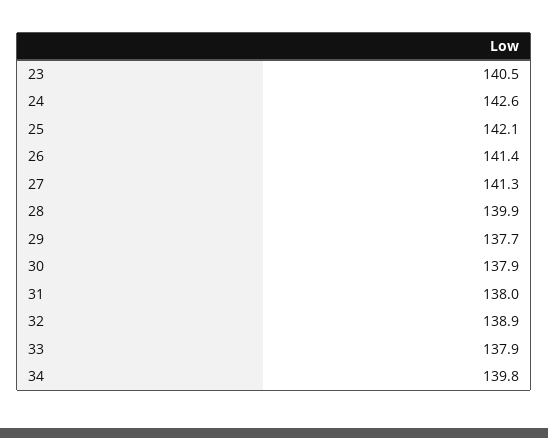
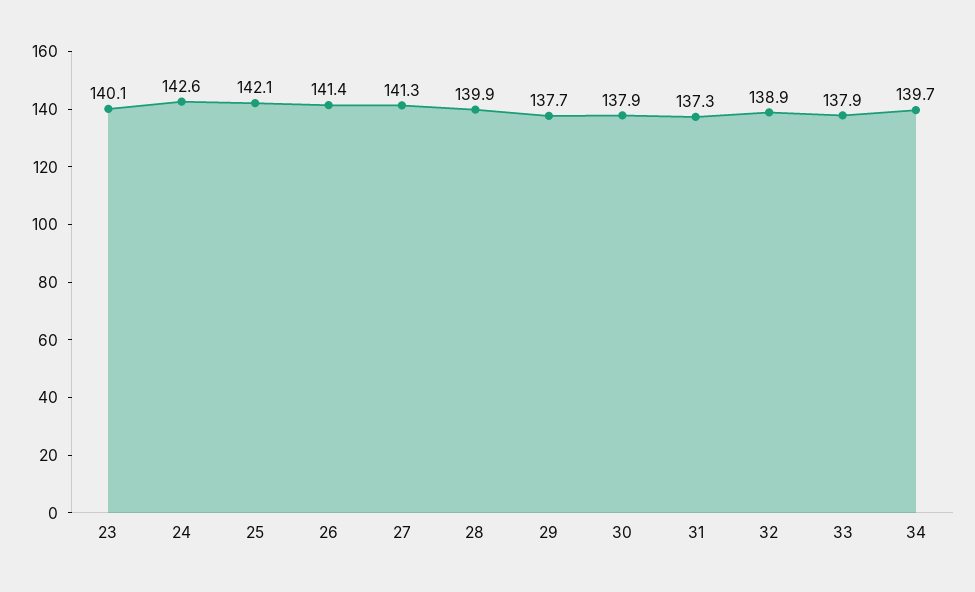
  {
-   "23": 140.5,
+   "23": 140.1,
    "24": 142.6,
    "25": 142.1,
    "26": 141.4,
    "27": 141.3,
    "28": 139.9,
    "29": 137.7,
    "30": 137.9,
-   "31": 138,
+   "31": 137.3,
    "32": 138.9,
    "33": 137.9,
-   "34": 139.8
+   "34": 139.7
  }

